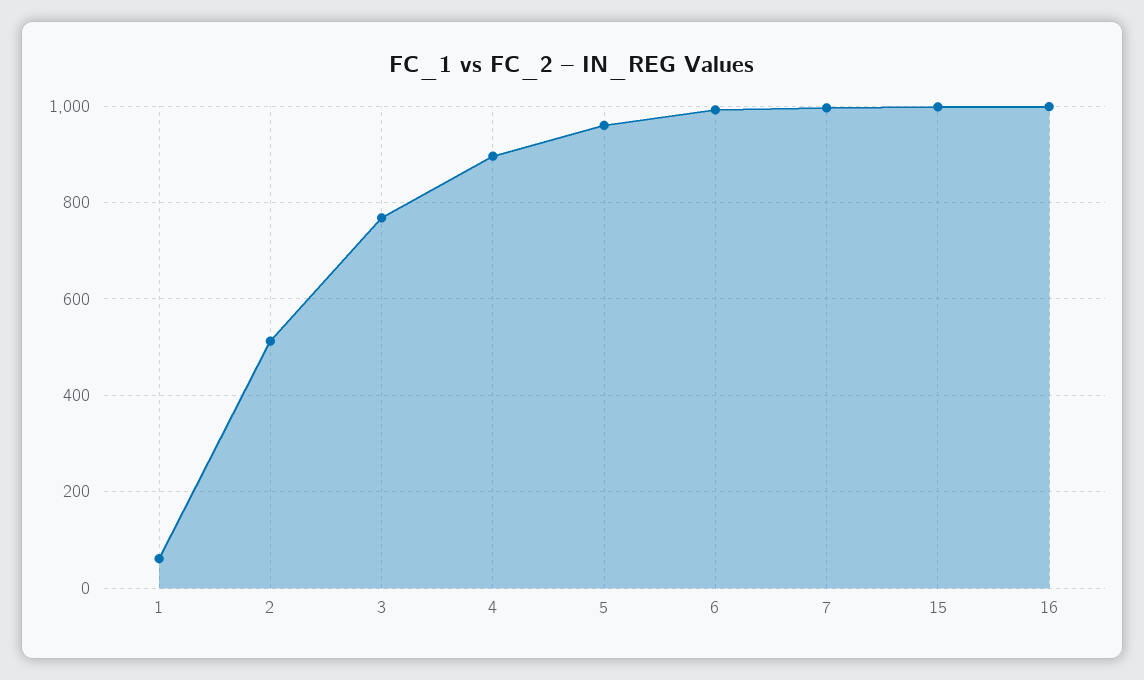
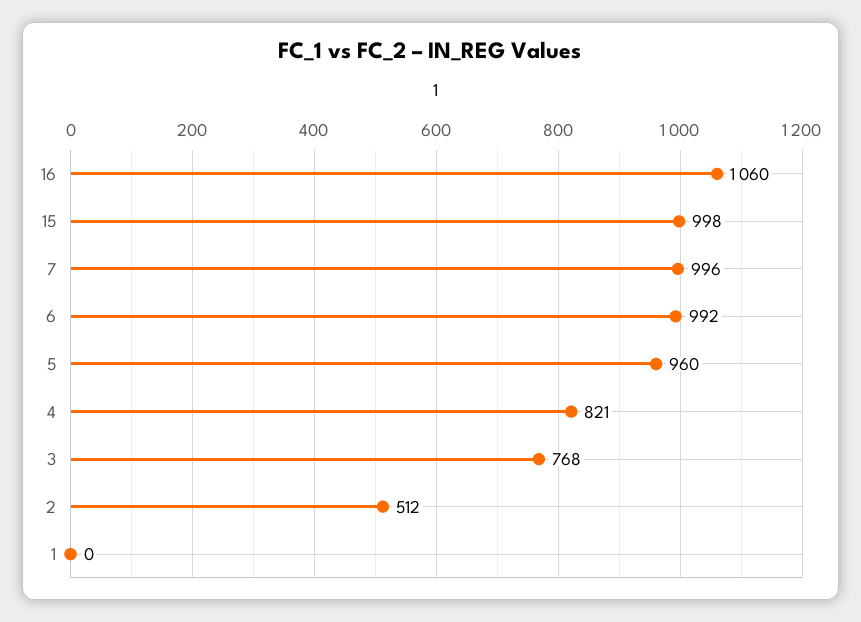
  {
-   "1": 60,
+   "1": 0,
    "2": 512,
    "3": 768,
-   "4": 900,
+   "4": 821,
    "5": 960,
    "6": 992,
    "7": 996,
    "15": 998,
-   "16": 1000
+   "16": 1060
  }

